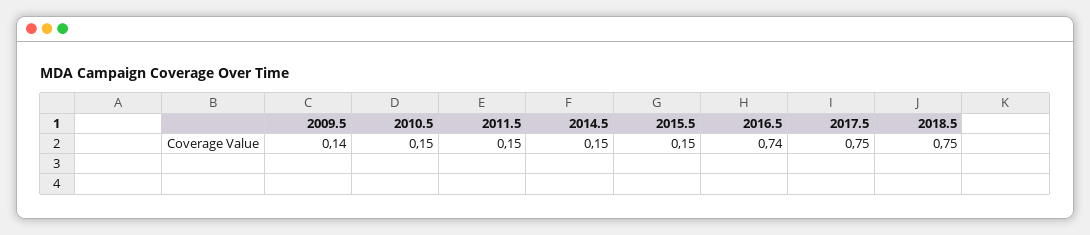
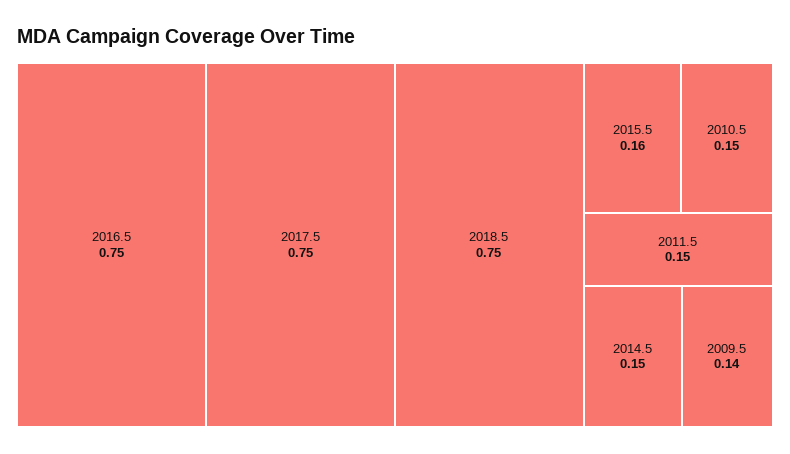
  {
    "2009.5": 0.14,
    "2010.5": 0.15,
    "2011.5": 0.15,
    "2014.5": 0.15,
-   "2015.5": 0.15,
+   "2015.5": 0.16,
-   "2016.5": 0.74,
+   "2016.5": 0.75,
    "2017.5": 0.75,
    "2018.5": 0.75
  }

